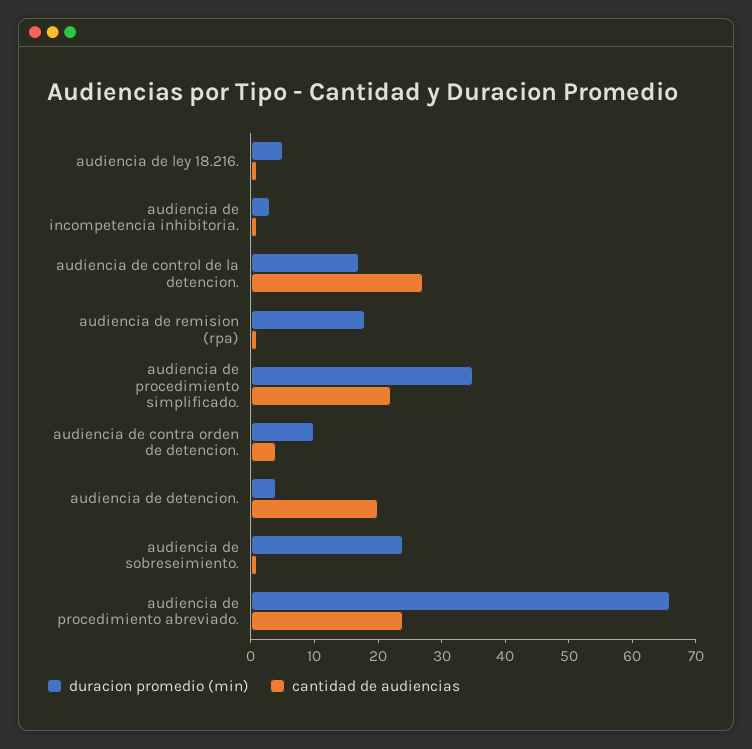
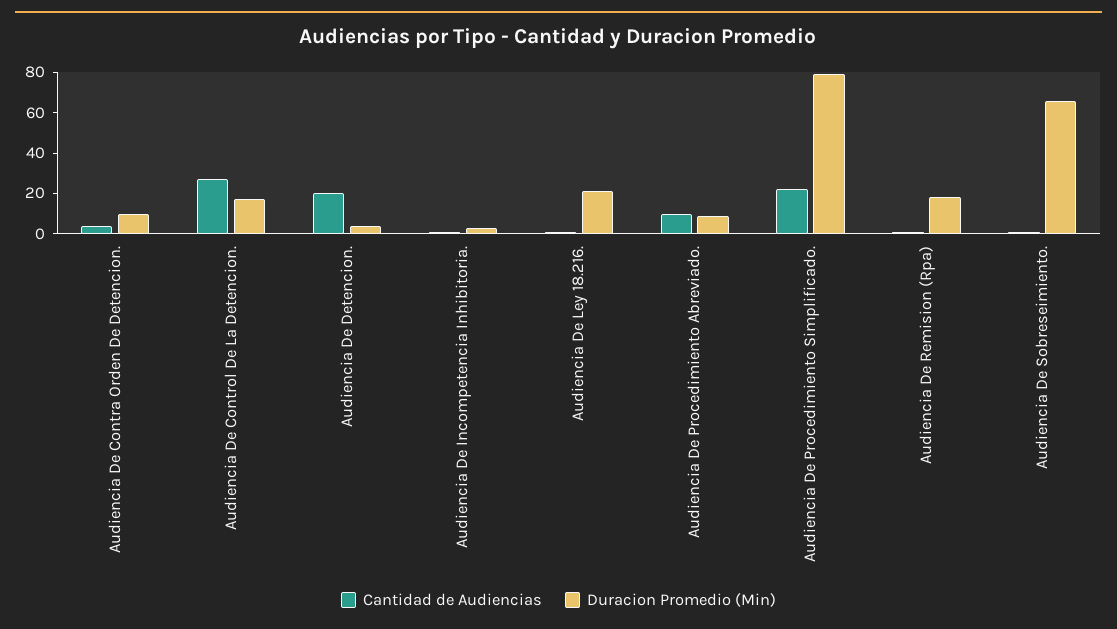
  {
    "duracion promedio (min)": {
-     "audiencia de ley 18.216.": 5,
+     "audiencia de ley 18.216.": 20,
      "audiencia de incompetencia inhibitoria.": 5,
      "audiencia de control de la detencion.": 15,
      "audiencia de remision (rpa)": 20,
-     "audiencia de procedimiento simplificado.": 35,
+     "audiencia de procedimiento simplificado.": 80,
      "audiencia de contra orden de detencion.": 10,
      "audiencia de detencion.": 5,
-     "audiencia de sobreseimiento.": 25,
+     "audiencia de sobreseimiento.": 65,
-     "audiencia de procedimiento abreviado.": 65
+     "audiencia de procedimiento abreviado.": 10
    },
    "cantidad de audiencias": {
      "audiencia de ley 18.216.": 0,
      "audiencia de incompetencia inhibitoria.": 0,
      "audiencia de control de la detencion.": 25,
      "audiencia de remision (rpa)": 0,
      "audiencia de procedimiento simplificado.": 20,
      "audiencia de contra orden de detencion.": 5,
      "audiencia de detencion.": 20,
      "audiencia de sobreseimiento.": 0,
-     "audiencia de procedimiento abreviado.": 25
+     "audiencia de procedimiento abreviado.": 10
    }
  }

